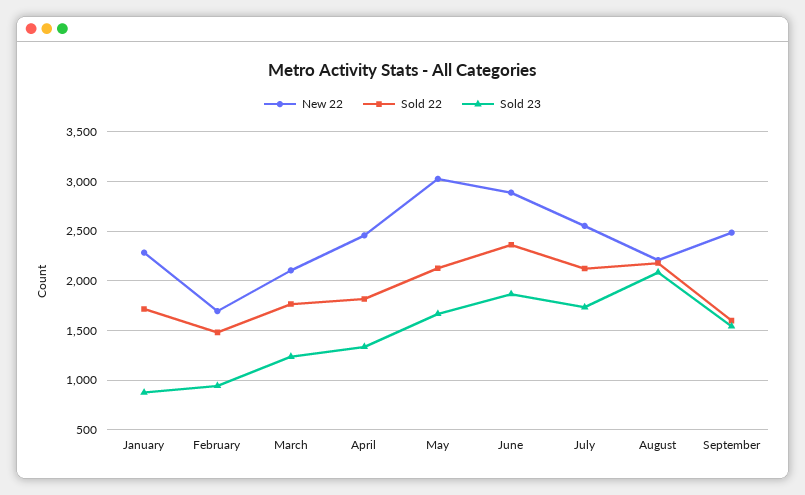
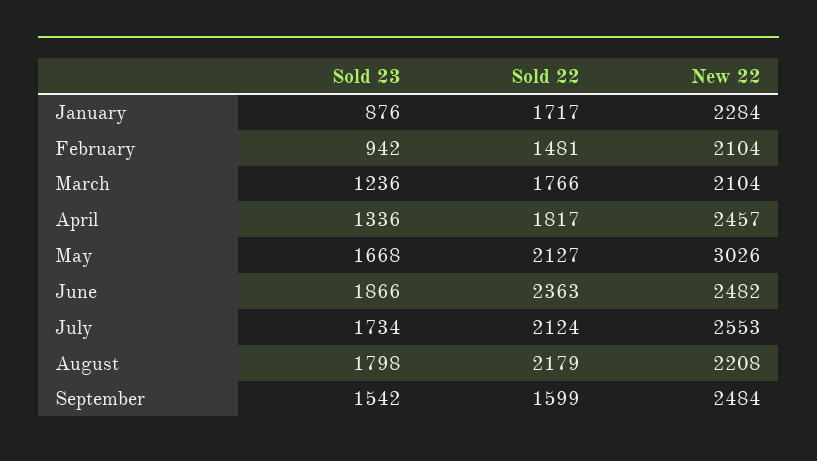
  {
    "New 22": {
      "January": 2284,
-     "February": 1700,
+     "February": 2104,
      "March": 2104,
      "April": 2457,
      "May": 3026,
-     "June": 2900,
+     "June": 2482,
      "July": 2553,
      "August": 2208,
      "September": 2484
    },
    "Sold 22": {
      "January": 1717,
      "February": 1481,
      "March": 1766,
      "April": 1817,
      "May": 2127,
      "June": 2363,
      "July": 2124,
      "August": 2179,
      "September": 1599
    },
    "Sold 23": {
      "January": 876,
      "February": 942,
      "March": 1236,
      "April": 1336,
      "May": 1668,
      "June": 1866,
      "July": 1734,
-     "August": 2100,
+     "August": 1798,
      "September": 1542
    }
  }

